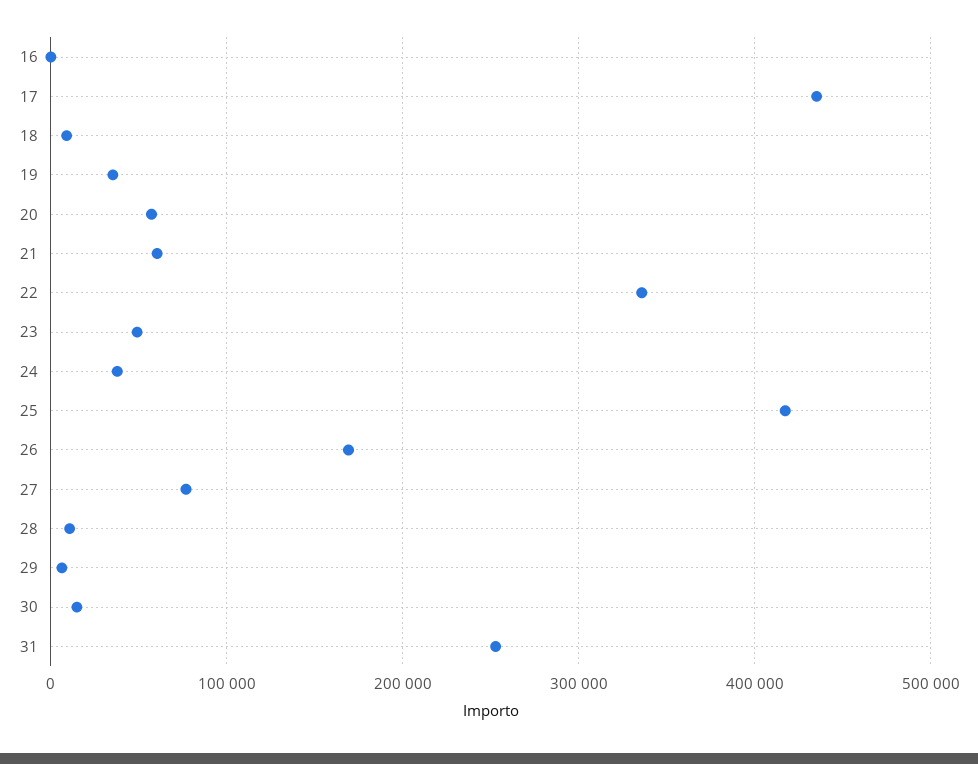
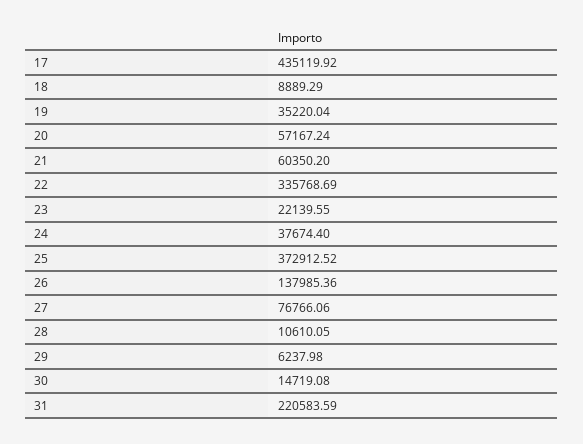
  {
-   "16": 0,
    "17": 435119.92,
    "18": 8889.29,
    "19": 35220.04,
    "20": 57167.24,
    "21": 60350.2,
    "22": 335768.69,
-   "23": 50000,
+   "23": 22139.55,
    "24": 37674.4,
-   "25": 420000,
+   "25": 372912.52,
-   "26": 170000,
+   "26": 137985.36,
    "27": 76766.06,
    "28": 10610.05,
    "29": 6237.98,
    "30": 14719.08,
-   "31": 250000
+   "31": 220583.59
  }

